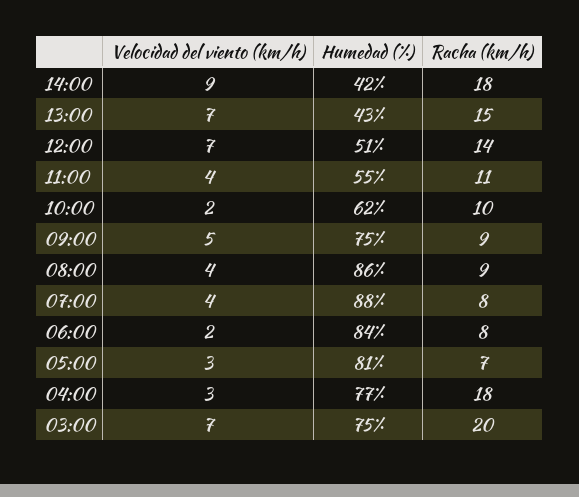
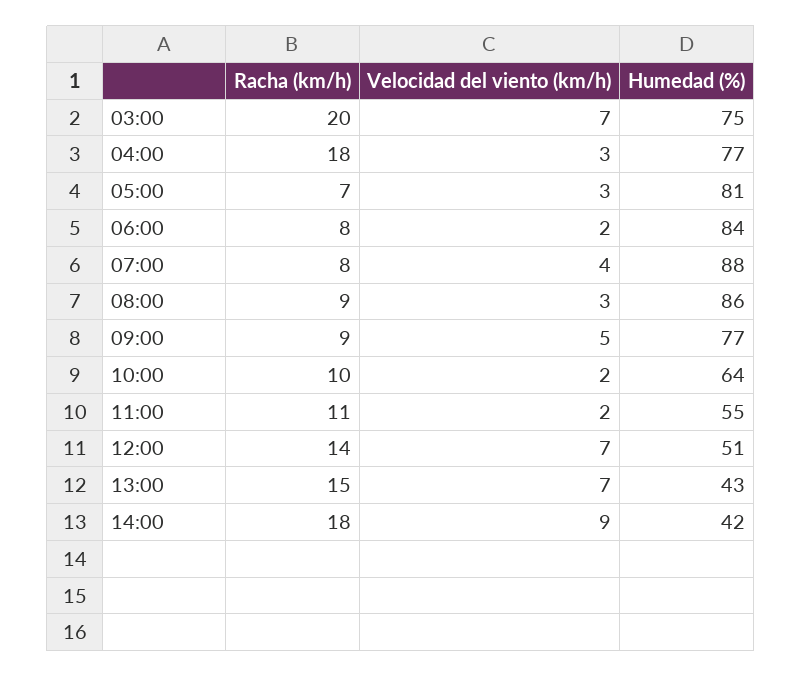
  {
    "Velocidad del viento (km/h)": {
      "14:00": 9,
      "13:00": 7,
      "12:00": 7,
-     "11:00": 4,
+     "11:00": 2,
      "10:00": 2,
      "09:00": 5,
-     "08:00": 4,
+     "08:00": 3,
      "07:00": 4,
      "06:00": 2,
      "05:00": 3,
      "04:00": 3,
      "03:00": 7
    },
    "Humedad (%)": {
      "14:00": 42,
      "13:00": 43,
      "12:00": 51,
      "11:00": 55,
-     "10:00": 62,
+     "10:00": 64,
-     "09:00": 75,
+     "09:00": 77,
      "08:00": 86,
      "07:00": 88,
      "06:00": 84,
      "05:00": 81,
      "04:00": 77,
      "03:00": 75
    },
    "Racha (km/h)": {
      "14:00": 18,
      "13:00": 15,
      "12:00": 14,
      "11:00": 11,
      "10:00": 10,
      "09:00": 9,
      "08:00": 9,
      "07:00": 8,
      "06:00": 8,
      "05:00": 7,
      "04:00": 18,
      "03:00": 20
    }
  }

